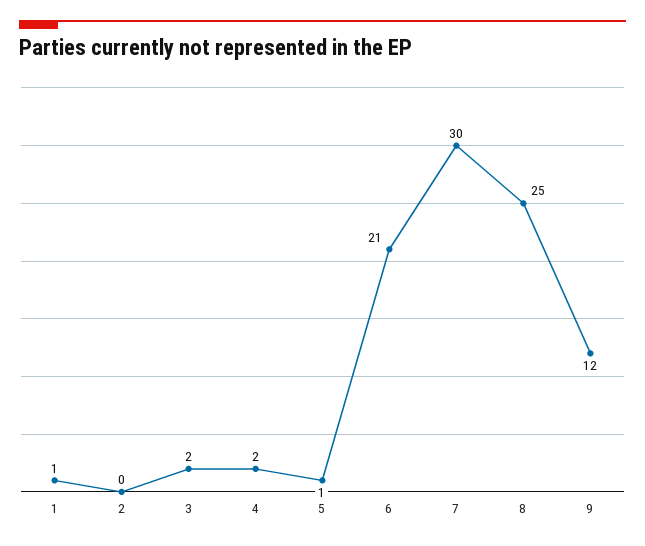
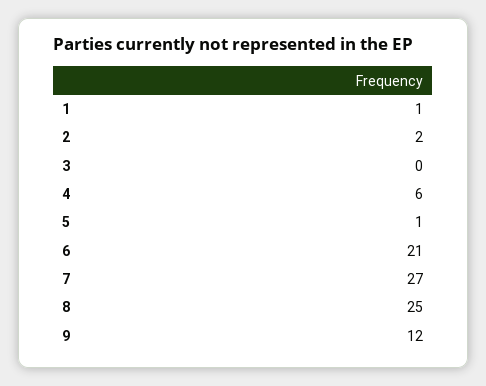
  {
    "1": 1,
-   "2": 0,
+   "2": 2,
-   "3": 2,
+   "3": 0,
-   "4": 2,
+   "4": 6,
    "5": 1,
    "6": 21,
-   "7": 30,
+   "7": 27,
    "8": 25,
    "9": 12
  }

